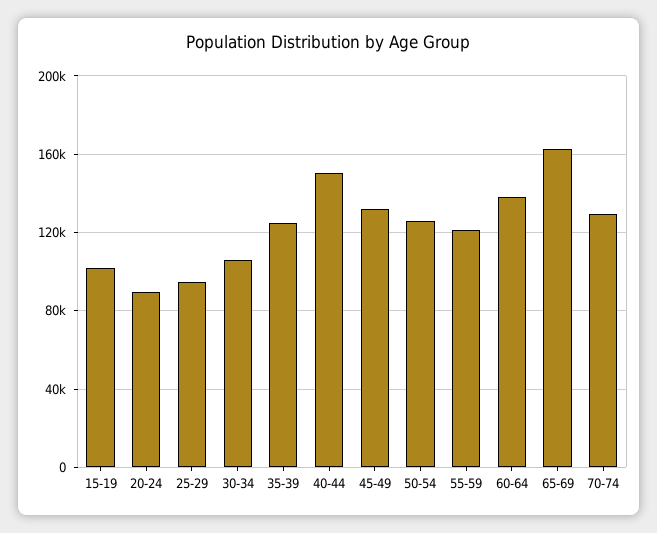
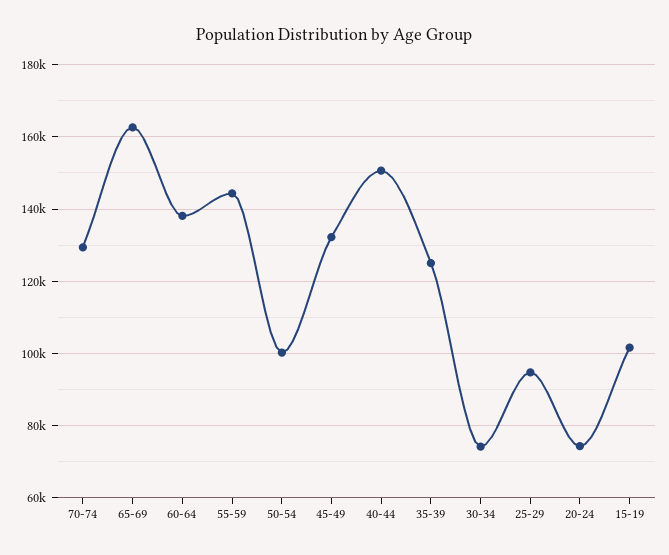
  {
    "15-19": 102000,
-   "20-24": 90000,
+   "20-24": 74000,
    "25-29": 94000,
-   "30-34": 105000,
+   "30-34": 74000,
    "35-39": 126000,
    "40-44": 150000,
    "45-49": 132000,
-   "50-54": 125000,
+   "50-54": 100000,
-   "55-59": 120000,
+   "55-59": 144000,
    "60-64": 138000,
    "65-69": 162000,
    "70-74": 130000
  }

